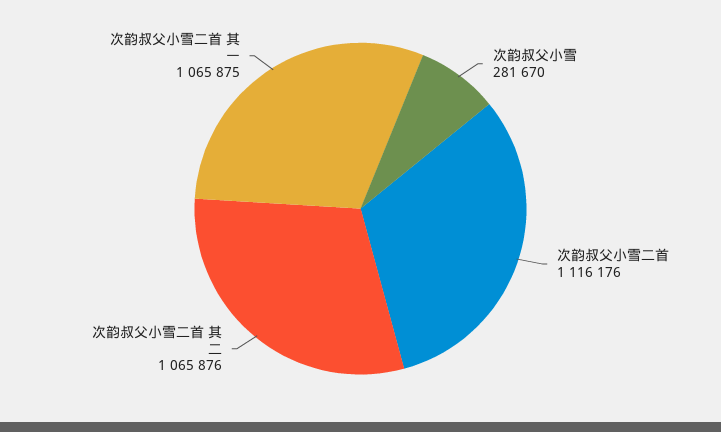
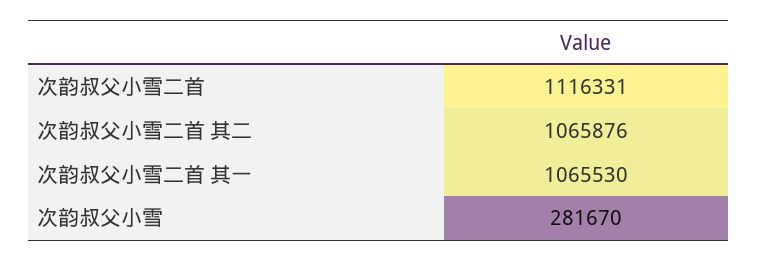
  {
    "次韵叔父小雪": 281670,
-   "次韵叔父小雪二首": 1116176,
+   "次韵叔父小雪二首": 1116331,
    "次韵叔父小雪二首 其二": 1065876,
-   "次韵叔父小雪二首 其一": 1065875
+   "次韵叔父小雪二首 其一": 1065530
  }

